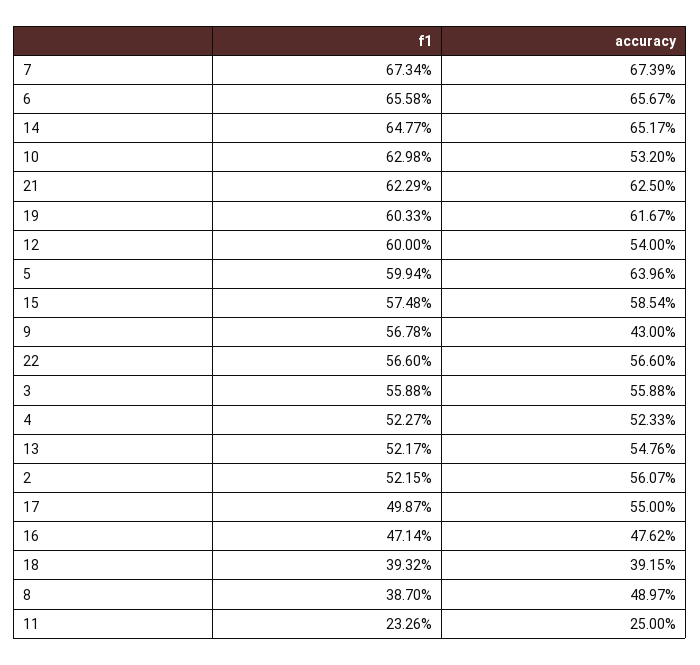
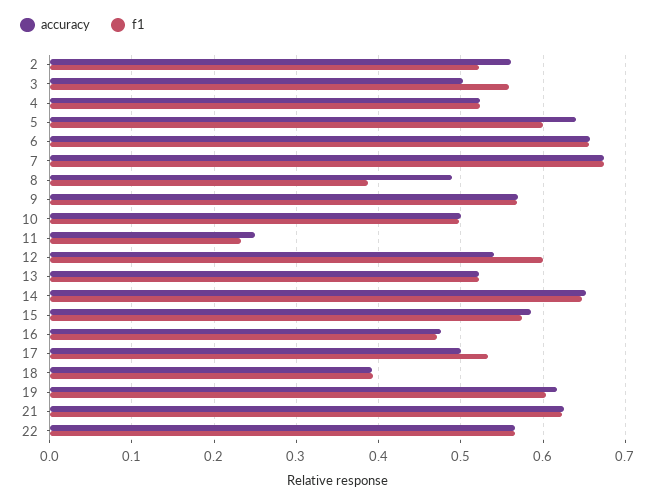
  {
    "f1": {
      "7": 0.6734,
      "6": 0.6558,
      "14": 0.6477,
-     "10": 0.6298,
+     "10": 0.5,
      "21": 0.6229,
      "19": 0.6033,
      "12": 0.6,
      "5": 0.5994,
      "15": 0.5748,
      "9": 0.5678,
      "22": 0.566,
      "3": 0.5588,
      "4": 0.5227,
      "13": 0.5217,
      "2": 0.5215,
-     "17": 0.4987,
+     "17": 0.53,
      "16": 0.4714,
      "18": 0.3932,
      "8": 0.387,
      "11": 0.2326
    },
    "accuracy": {
      "7": 0.6739,
      "6": 0.6567,
      "14": 0.6517,
-     "10": 0.532,
+     "10": 0.5,
      "21": 0.625,
      "19": 0.6167,
      "12": 0.54,
      "5": 0.6396,
      "15": 0.5854,
-     "9": 0.43,
+     "9": 0.57,
      "22": 0.566,
-     "3": 0.5588,
+     "3": 0.5,
      "4": 0.5233,
-     "13": 0.5476,
+     "13": 0.52,
      "2": 0.5607,
-     "17": 0.55,
+     "17": 0.5,
      "16": 0.4762,
      "18": 0.3915,
      "8": 0.4897,
      "11": 0.25
    }
  }

